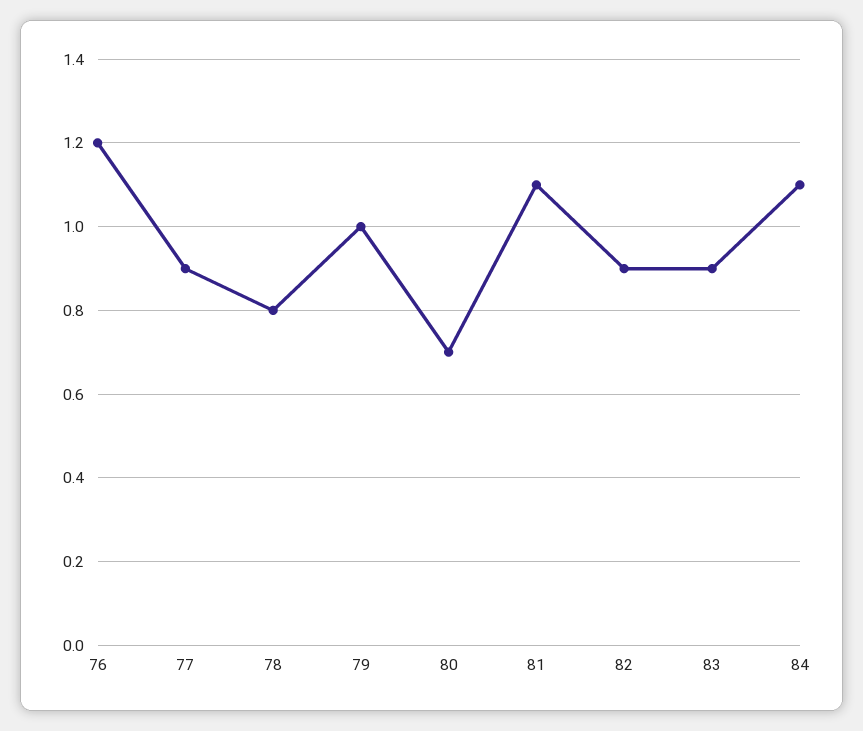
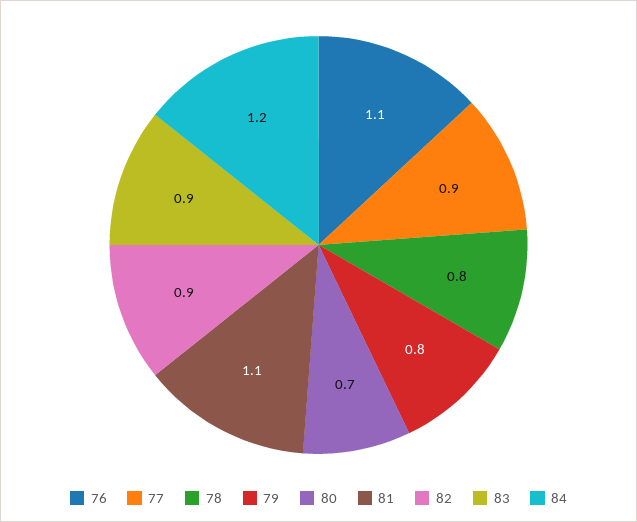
  {
-   "76": 1.2,
+   "76": 1.1,
    "77": 0.9,
    "78": 0.8,
-   "79": 1,
+   "79": 0.8,
    "80": 0.7,
    "81": 1.1,
    "82": 0.9,
    "83": 0.9,
-   "84": 1.1
+   "84": 1.2
  }

